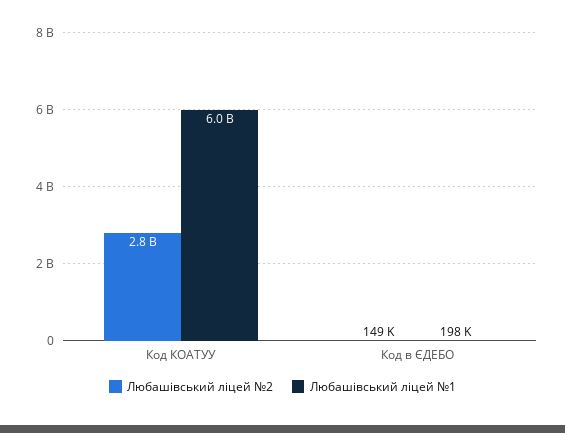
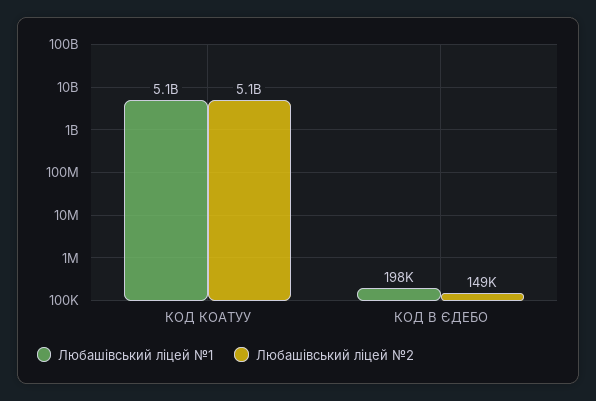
  {
    "Любашівський ліцей №2": {
-     "Код КОАТУУ": 2800000000,
+     "Код КОАТУУ": 5100000000,
      "Код в ЄДЕБО": 149000
    },
    "Любашівський ліцей №1": {
-     "Код КОАТУУ": 6000000000,
+     "Код КОАТУУ": 5100000000,
      "Код в ЄДЕБО": 198000
    }
  }

